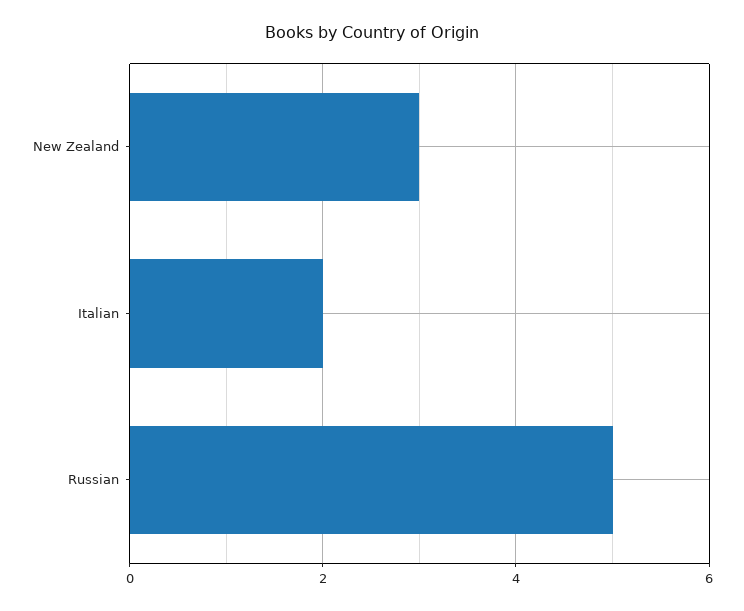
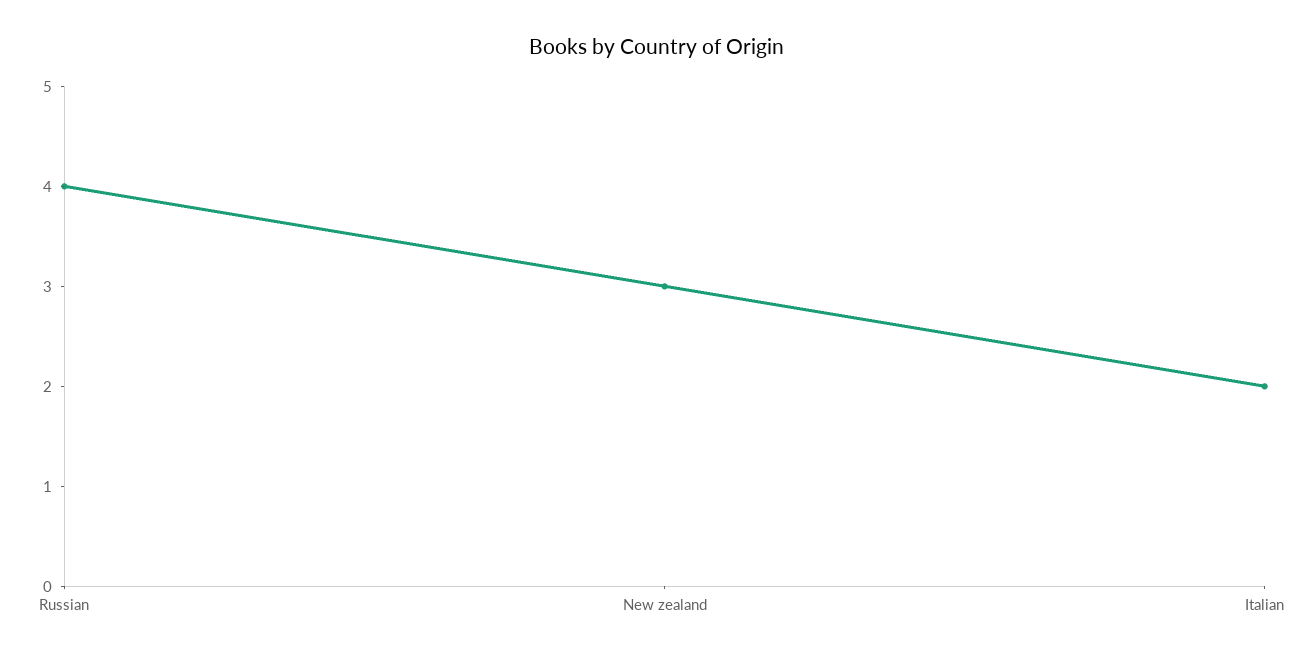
  {
    "New Zealand": 3,
    "Italian": 2,
-   "Russian": 5
+   "Russian": 4
  }

